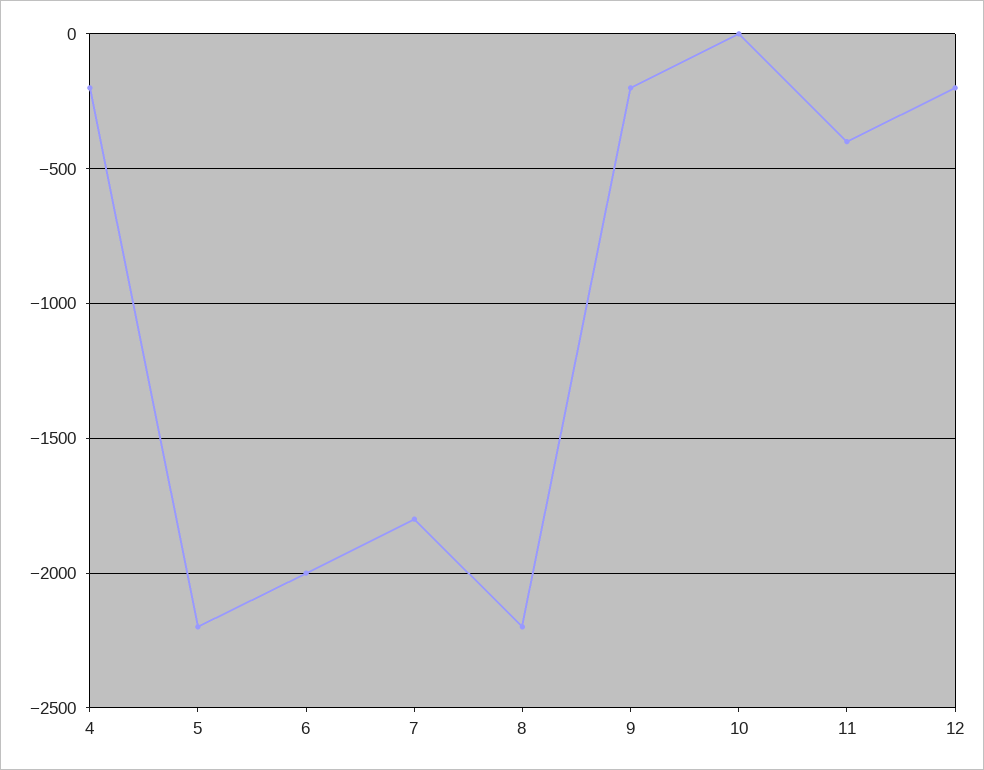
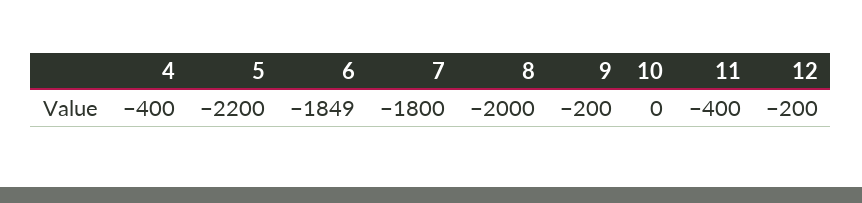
  {
-   "4": -200,
+   "4": -400,
    "5": -2200,
-   "6": -2000,
+   "6": -1849,
    "7": -1800,
-   "8": -2200,
+   "8": -2000,
    "9": -200,
    "10": 0,
    "11": -400,
    "12": -200
  }

